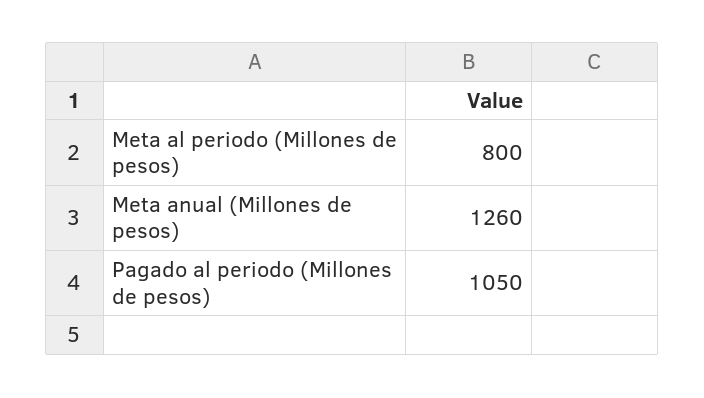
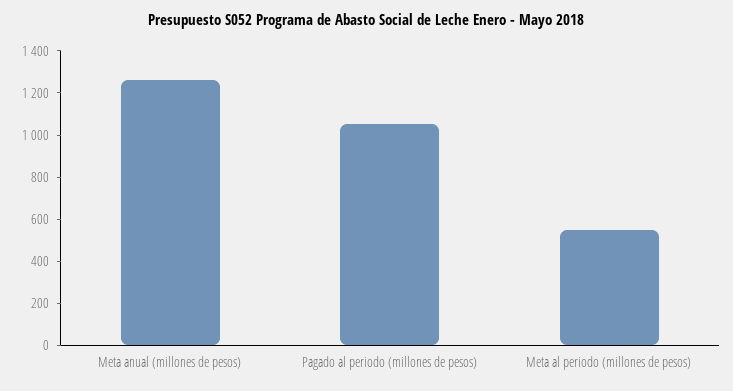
  {
-   "Meta al periodo (Millones de pesos)": 800,
+   "Meta al periodo (Millones de pesos)": 550,
    "Meta anual (Millones de pesos)": 1260,
    "Pagado al periodo (Millones de pesos)": 1050
  }

